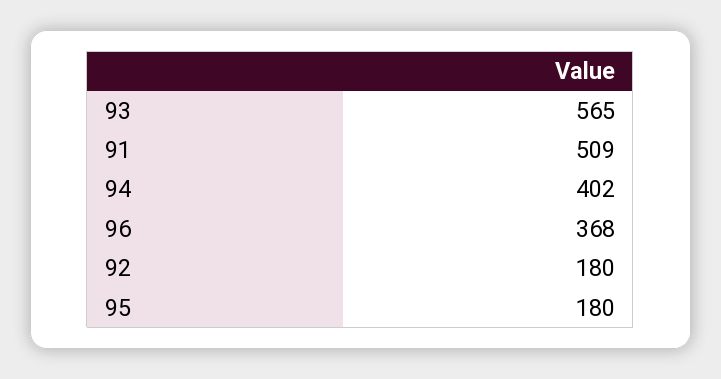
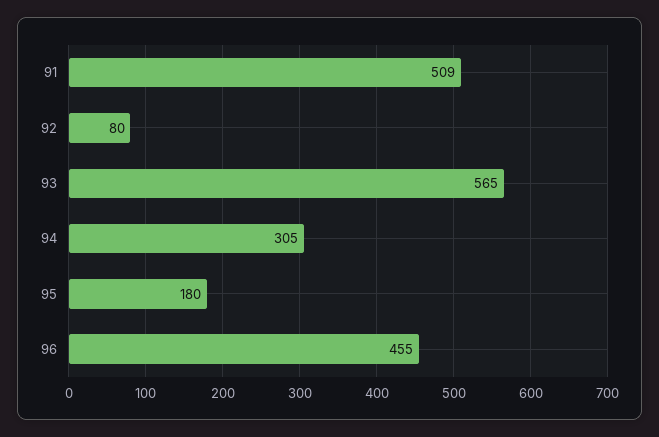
  {
    "93": 565,
    "91": 509,
-   "94": 402,
+   "94": 305,
-   "96": 368,
+   "96": 455,
-   "92": 180,
+   "92": 80,
    "95": 180
  }

